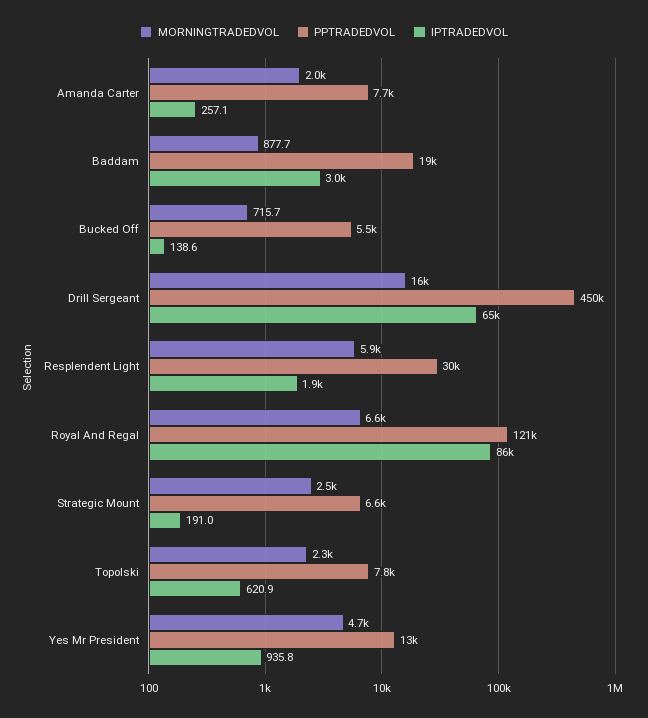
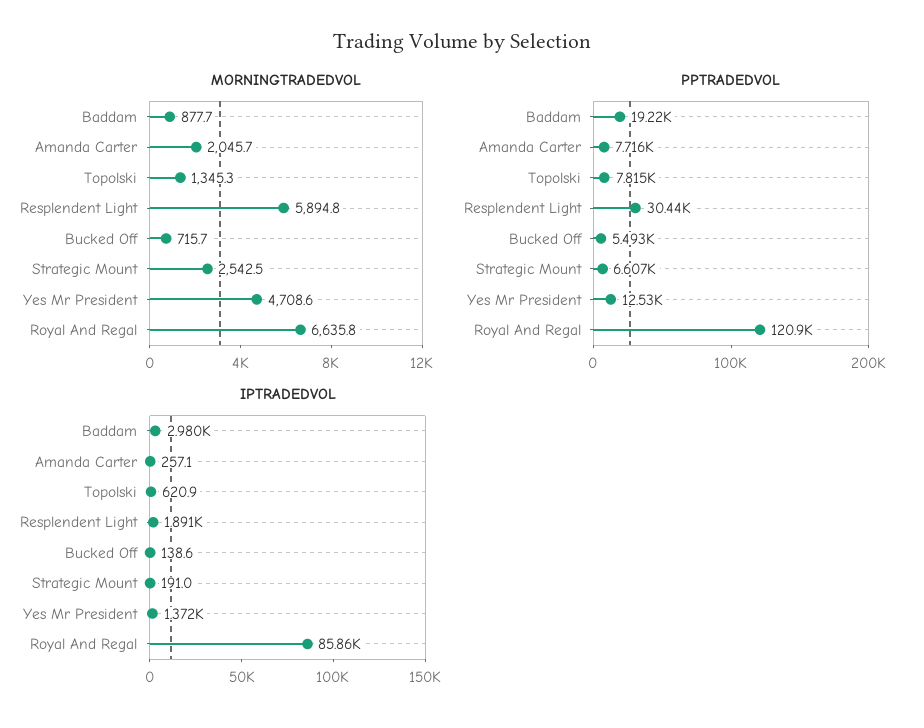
  {
    "MORNINGTRADEDVOL": {
      "Amanda Carter": 2045.7,
      "Baddam": 877.7,
      "Bucked Off": 715.7,
-     "Drill Sergeant": 16000,
      "Resplendent Light": 5894.8,
      "Royal And Regal": 6635.8,
      "Strategic Mount": 2542.5,
-     "Topolski": 2300,
+     "Topolski": 1345.3,
      "Yes Mr President": 4708.6
    },
    "PPTRADEDVOL": {
      "Amanda Carter": 7716,
      "Baddam": 19220,
      "Bucked Off": 5493,
-     "Drill Sergeant": 450000,
      "Resplendent Light": 30440,
      "Royal And Regal": 120900,
      "Strategic Mount": 6607,
      "Topolski": 7815,
      "Yes Mr President": 12530
    },
    "IPTRADEDVOL": {
      "Amanda Carter": 257.1,
      "Baddam": 2980,
      "Bucked Off": 138.6,
-     "Drill Sergeant": 65000,
      "Resplendent Light": 1891,
      "Royal And Regal": 85860,
      "Strategic Mount": 191,
      "Topolski": 620.9,
-     "Yes Mr President": 935.8
+     "Yes Mr President": 1372
    }
  }

